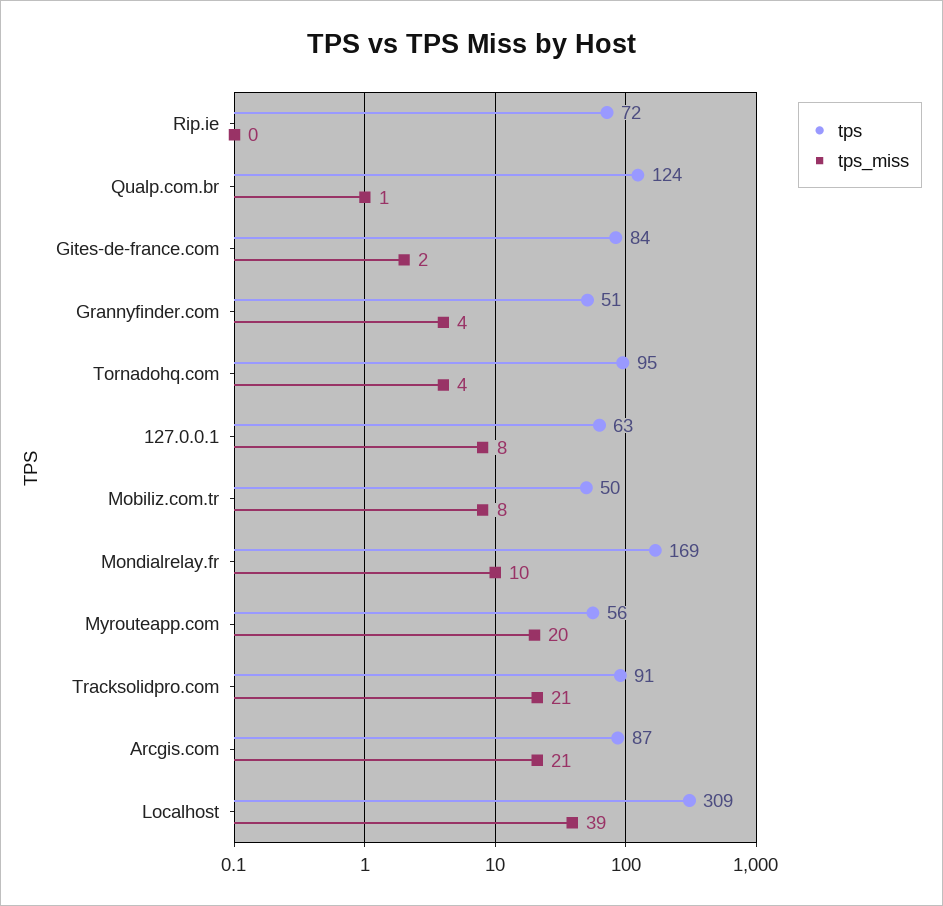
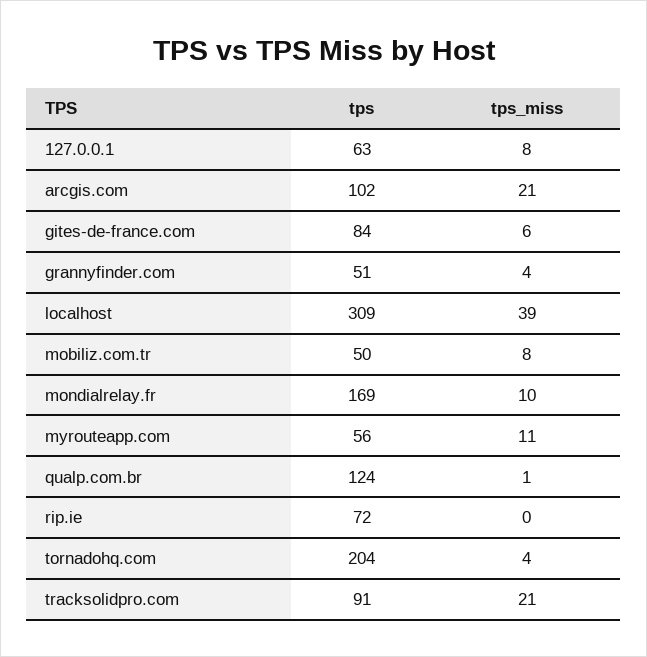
  {
    "tps": {
      "Rip.ie": 72,
      "Qualp.com.br": 124,
      "Gites-de-france.com": 84,
      "Grannyfinder.com": 51,
-     "Tornadohq.com": 95,
+     "Tornadohq.com": 204,
      "127.0.0.1": 63,
      "Mobiliz.com.tr": 50,
      "Mondialrelay.fr": 169,
      "Myrouteapp.com": 56,
      "Tracksolidpro.com": 91,
-     "Arcgis.com": 87,
+     "Arcgis.com": 102,
      "Localhost": 309
    },
    "tps_miss": {
      "Rip.ie": 0,
      "Qualp.com.br": 1,
-     "Gites-de-france.com": 2,
+     "Gites-de-france.com": 6,
      "Grannyfinder.com": 4,
      "Tornadohq.com": 4,
      "127.0.0.1": 8,
      "Mobiliz.com.tr": 8,
      "Mondialrelay.fr": 10,
-     "Myrouteapp.com": 20,
+     "Myrouteapp.com": 11,
      "Tracksolidpro.com": 21,
      "Arcgis.com": 21,
      "Localhost": 39
    }
  }

